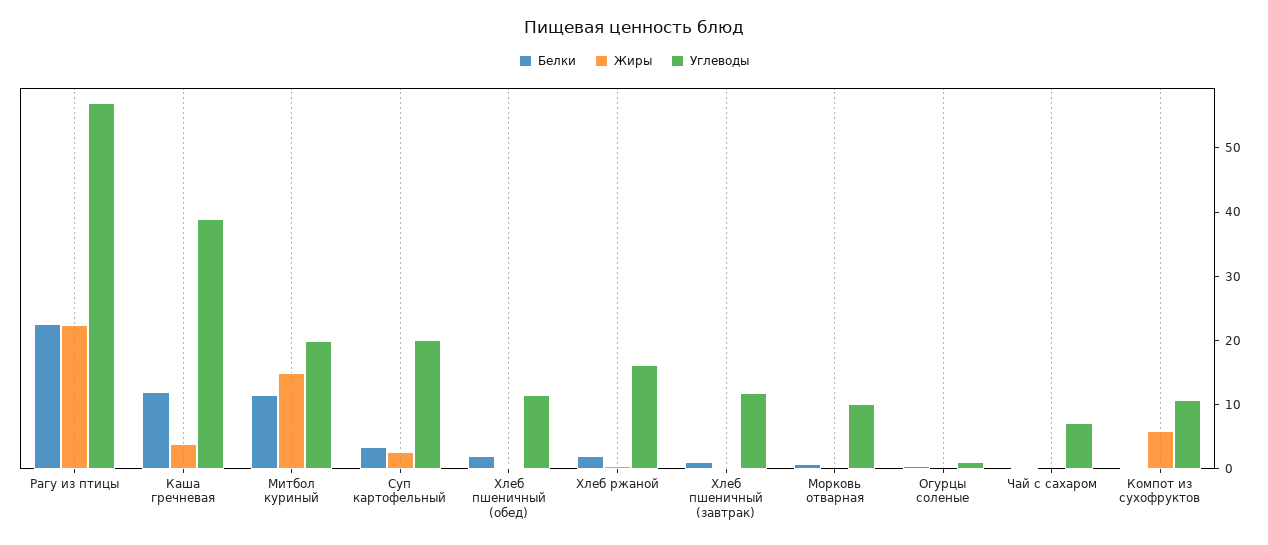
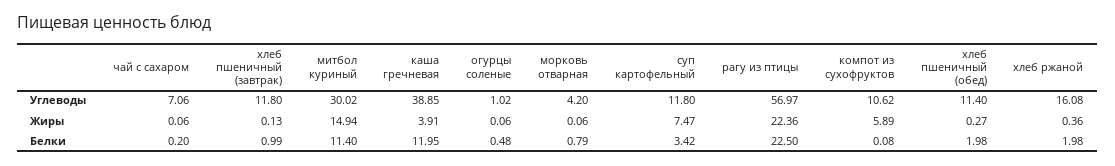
  {
    "Белки": {
      "Рагу из птицы": 22.5,
      "Каша гречневая": 11.95,
      "Митбол куриный": 11.4,
      "Суп картофельный": 3.42,
      "Хлеб пшеничный (обед)": 1.98,
      "Хлеб ржаной": 1.98,
      "Хлеб пшеничный (завтрак)": 0.99,
      "Морковь отварная": 0.79,
      "Огурцы соленые": 0.48,
      "Чай с сахаром": 0.2,
      "Компот из сухофруктов": 0.08
    },
    "Жиры": {
      "Рагу из птицы": 22.36,
      "Каша гречневая": 3.91,
      "Митбол куриный": 14.94,
-     "Суп картофельный": 2,
+     "Суп картофельный": 7.47,
      "Хлеб пшеничный (обед)": 0.27,
      "Хлеб ржаной": 0.36,
      "Хлеб пшеничный (завтрак)": 0.13,
      "Морковь отварная": 0.06,
      "Огурцы соленые": 0.06,
      "Чай с сахаром": 0.06,
      "Компот из сухофруктов": 5.89
    },
    "Углеводы": {
      "Рагу из птицы": 56.97,
      "Каша гречневая": 38.85,
-     "Митбол куриный": 20,
+     "Митбол куриный": 30.02,
-     "Суп картофельный": 20,
+     "Суп картофельный": 11.8,
      "Хлеб пшеничный (обед)": 11.4,
      "Хлеб ржаной": 16.08,
      "Хлеб пшеничный (завтрак)": 11.8,
-     "Морковь отварная": 10,
+     "Морковь отварная": 4.2,
      "Огурцы соленые": 1.02,
      "Чай с сахаром": 7.06,
      "Компот из сухофруктов": 10.62
    }
  }

